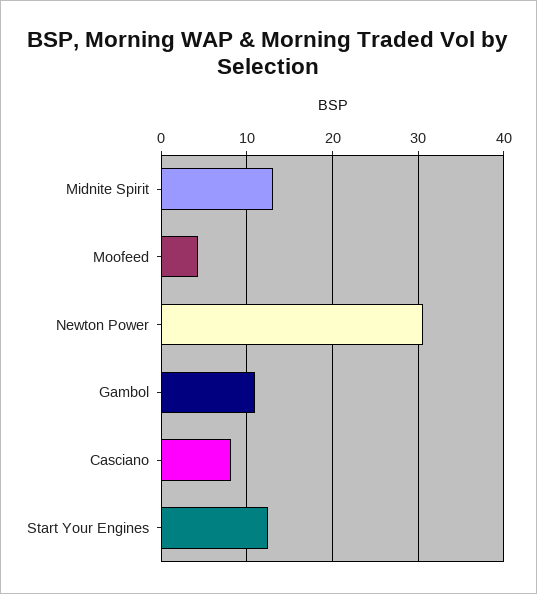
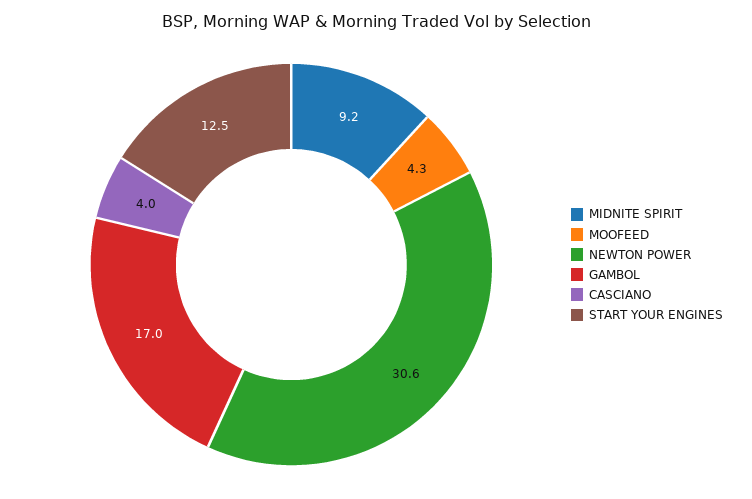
  {
-   "Midnite Spirit": 13,
+   "Midnite Spirit": 9.2,
    "Moofeed": 4.3,
    "Newton Power": 30.6,
-   "Gambol": 11,
+   "Gambol": 17,
-   "Casciano": 8,
+   "Casciano": 4,
    "Start Your Engines": 12.5
  }

